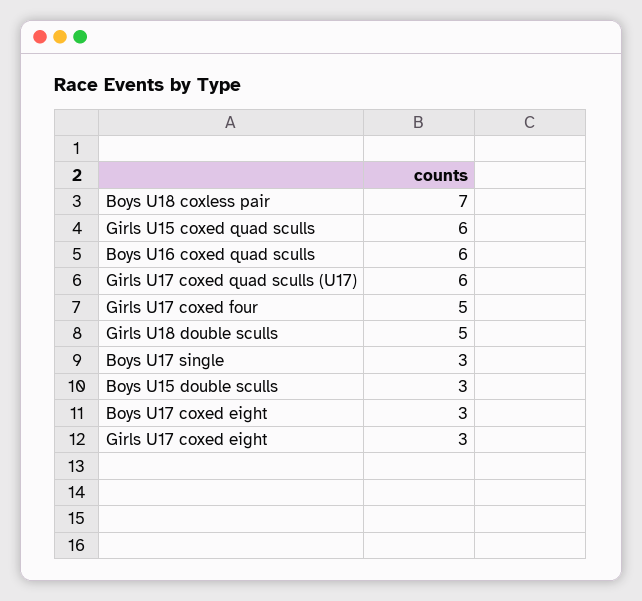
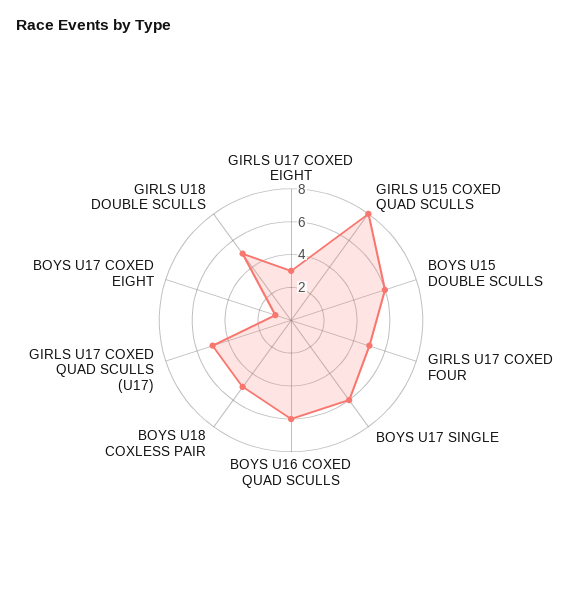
  {
-   "Boys U18 coxless pair": 7,
+   "Boys U18 coxless pair": 5,
-   "Girls U15 coxed quad sculls": 6,
+   "Girls U15 coxed quad sculls": 8,
    "Boys U16 coxed quad sculls": 6,
-   "Girls U17 coxed quad sculls (U17)": 6,
+   "Girls U17 coxed quad sculls (U17)": 5,
    "Girls U17 coxed four": 5,
    "Girls U18 double sculls": 5,
-   "Boys U17 single": 3,
+   "Boys U17 single": 6,
-   "Boys U15 double sculls": 3,
+   "Boys U15 double sculls": 6,
-   "Boys U17 coxed eight": 3,
+   "Boys U17 coxed eight": 1,
    "Girls U17 coxed eight": 3
  }

